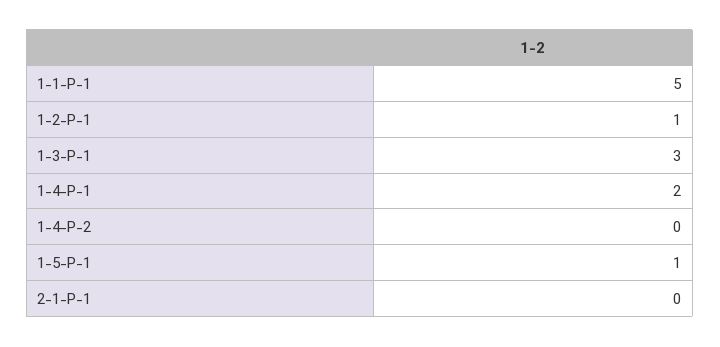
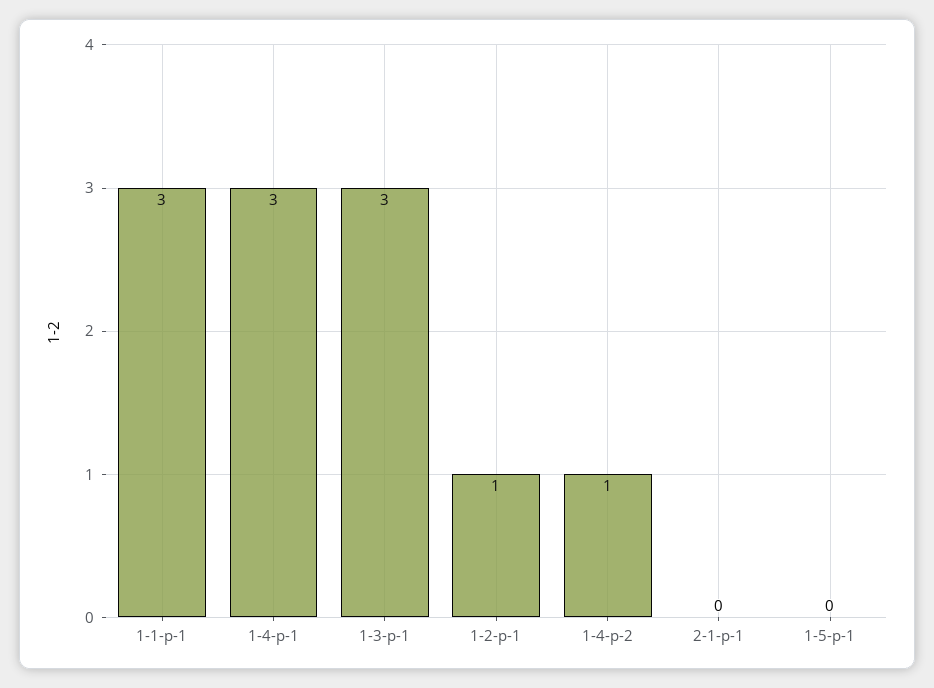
  {
-   "1-1-P-1": 5,
+   "1-1-P-1": 3,
    "1-2-P-1": 1,
    "1-3-P-1": 3,
-   "1-4-P-1": 2,
+   "1-4-P-1": 3,
-   "1-4-P-2": 0,
+   "1-4-P-2": 1,
-   "1-5-P-1": 1,
+   "1-5-P-1": 0,
    "2-1-P-1": 0
  }

